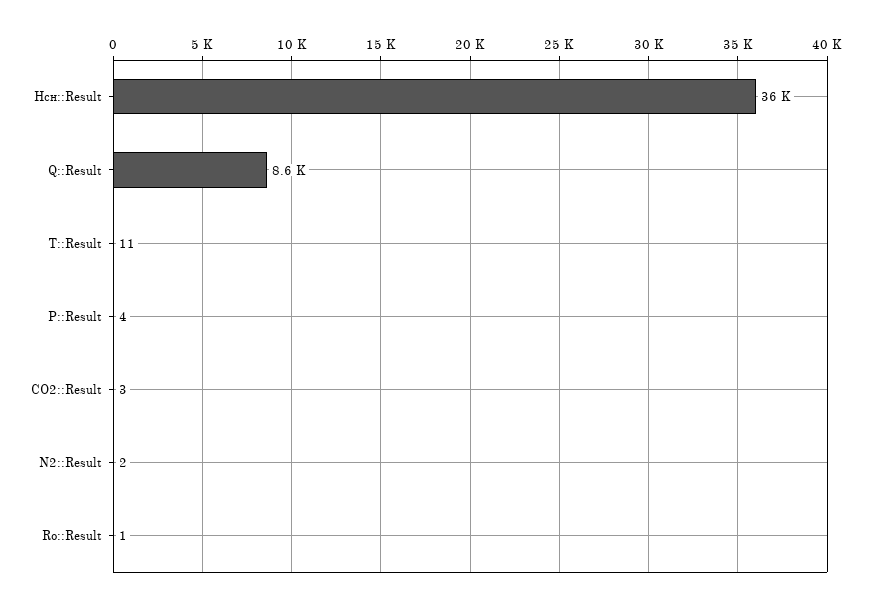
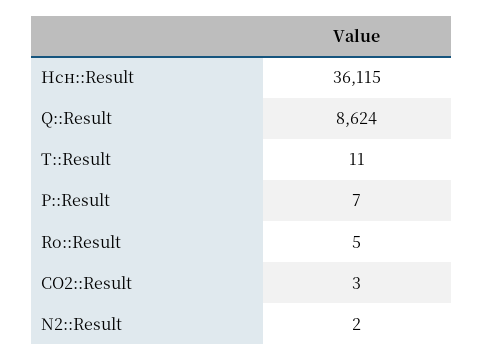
  {
    "Нсн::Result": 36115,
    "Q::Result": 8624,
    "T::Result": 11,
-   "P::Result": 4,
+   "P::Result": 7,
    "CO2::Result": 3,
    "N2::Result": 2,
-   "Ro::Result": 1
+   "Ro::Result": 5
  }

